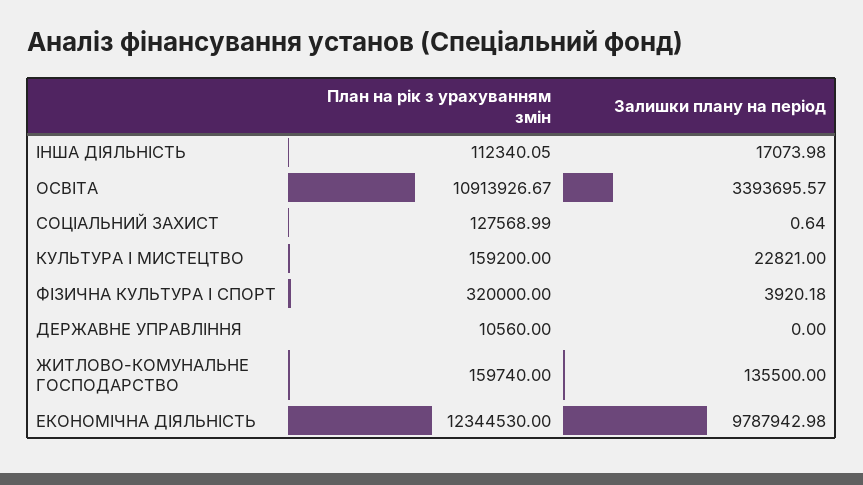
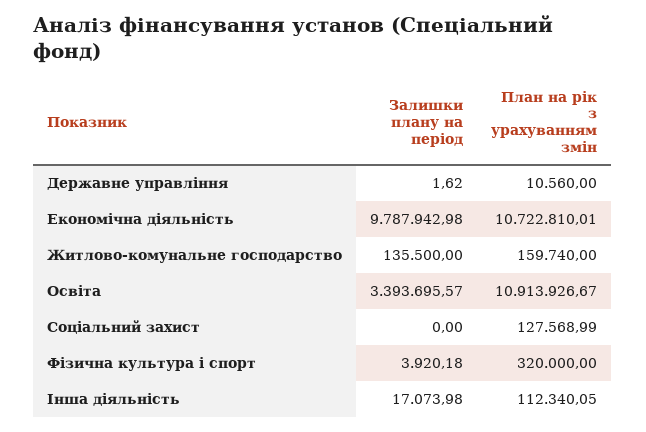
  {
    "План на рік з урахуванням змін": {
      "ІНША ДІЯЛЬНІСТЬ": 112340.05,
      "ОСВІТА": 10913926.67,
      "СОЦІАЛЬНИЙ ЗАХИСТ": 127568.99,
-     "КУЛЬТУРА I МИСТЕЦТВО": 159200,
      "ФIЗИЧНА КУЛЬТУРА I СПОРТ": 320000,
      "ДЕРЖАВНЕ УПРАВЛІННЯ": 10560,
      "ЖИТЛОВО-КОМУНАЛЬНЕ ГОСПОДАРСТВО": 159740,
-     "ЕКОНОМІЧНА ДІЯЛЬНІСТЬ": 12344530
+     "ЕКОНОМІЧНА ДІЯЛЬНІСТЬ": 10722810.01
    },
    "Залишки плану на період": {
      "ІНША ДІЯЛЬНІСТЬ": 17073.98,
      "ОСВІТА": 3393695.57,
-     "СОЦІАЛЬНИЙ ЗАХИСТ": 0.64,
+     "СОЦІАЛЬНИЙ ЗАХИСТ": 0,
-     "КУЛЬТУРА I МИСТЕЦТВО": 22821,
      "ФIЗИЧНА КУЛЬТУРА I СПОРТ": 3920.18,
-     "ДЕРЖАВНЕ УПРАВЛІННЯ": 0,
+     "ДЕРЖАВНЕ УПРАВЛІННЯ": 1.62,
      "ЖИТЛОВО-КОМУНАЛЬНЕ ГОСПОДАРСТВО": 135500,
      "ЕКОНОМІЧНА ДІЯЛЬНІСТЬ": 9787942.98
    }
  }

